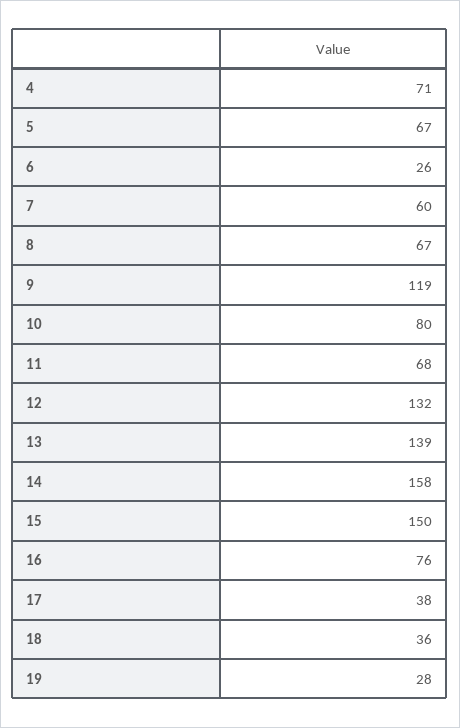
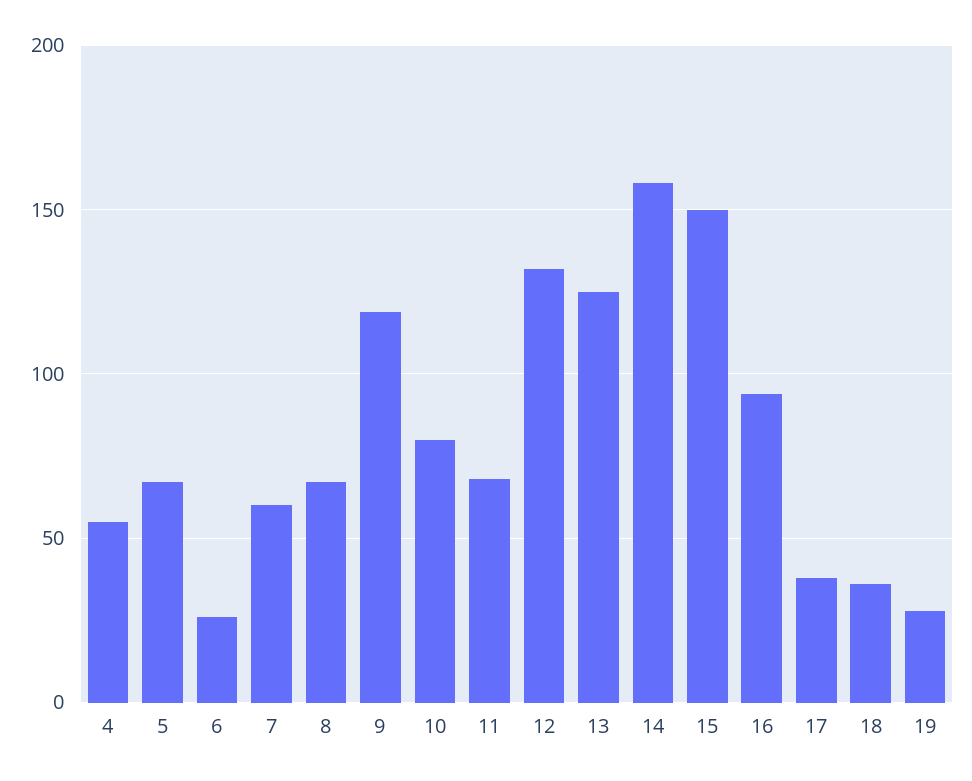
  {
-   "4": 71,
+   "4": 55,
    "5": 67,
    "6": 26,
    "7": 60,
    "8": 67,
    "9": 119,
    "10": 80,
    "11": 68,
    "12": 132,
-   "13": 139,
+   "13": 125,
    "14": 158,
    "15": 150,
-   "16": 76,
+   "16": 95,
    "17": 38,
    "18": 36,
    "19": 28
  }

